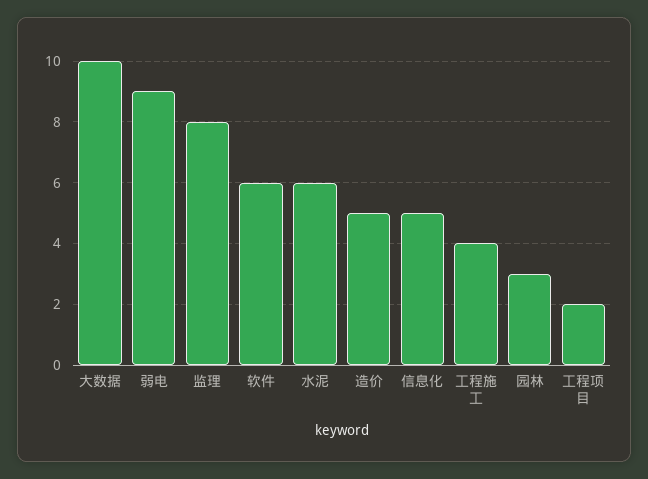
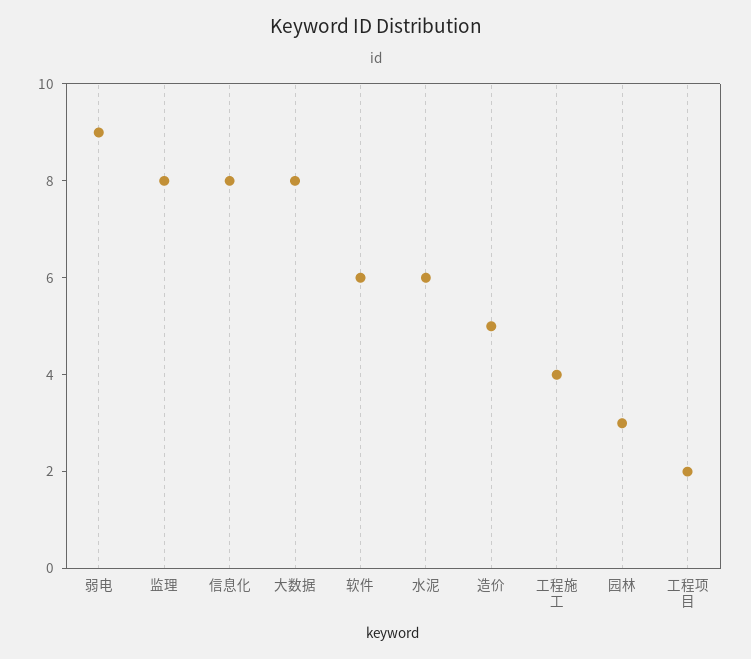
  {
-   "大数据": 10,
+   "大数据": 8,
    "弱电": 9,
    "监理": 8,
    "软件": 6,
    "水泥": 6,
    "造价": 5,
-   "信息化": 5,
+   "信息化": 8,
    "工程施工": 4,
    "园林": 3,
    "工程项目": 2
  }

